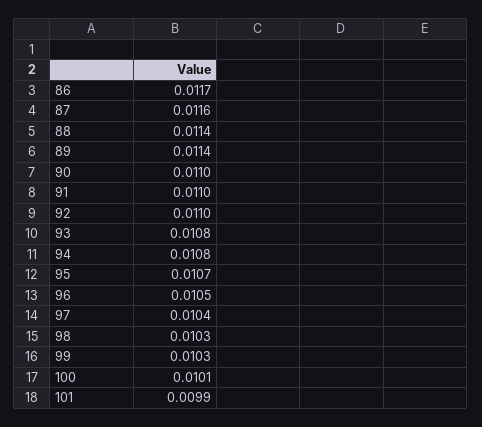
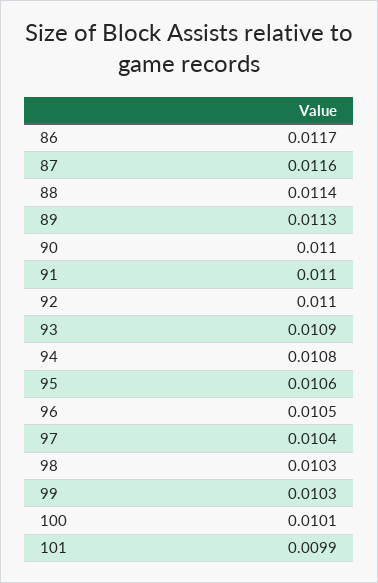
  {
    "86": 0.0117,
    "87": 0.0116,
    "88": 0.0114,
-   "89": 0.0114,
+   "89": 0.0113,
    "90": 0.011,
    "91": 0.011,
    "92": 0.011,
-   "93": 0.0108,
+   "93": 0.0109,
    "94": 0.0108,
-   "95": 0.0107,
+   "95": 0.0106,
    "96": 0.0105,
    "97": 0.0104,
    "98": 0.0103,
    "99": 0.0103,
    "100": 0.0101,
    "101": 0.0099
  }

